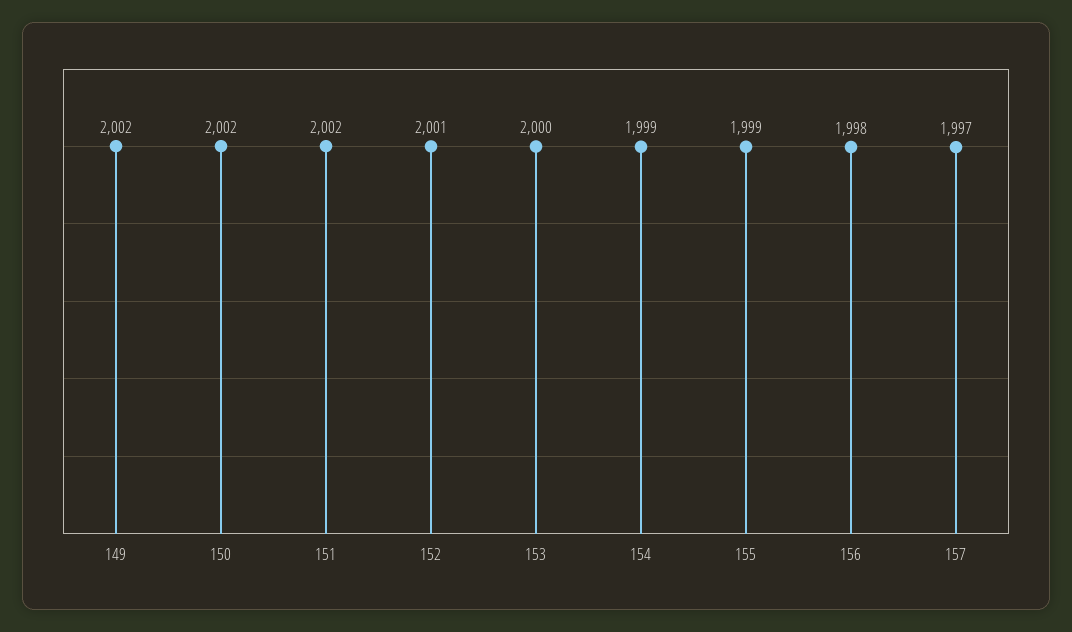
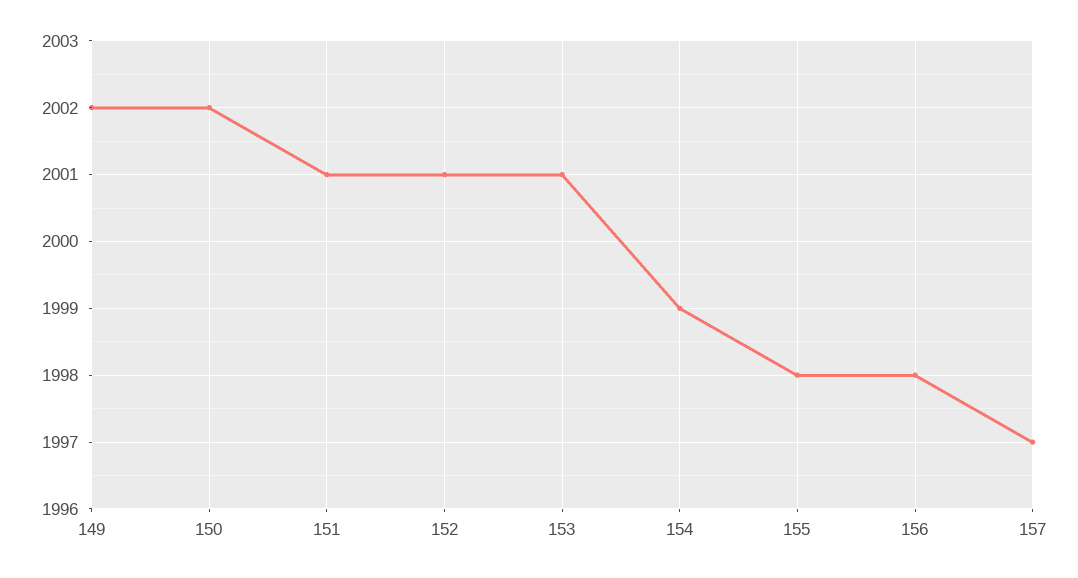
  {
    "149": 2002,
    "150": 2002,
-   "151": 2002,
+   "151": 2001,
    "152": 2001,
-   "153": 2000,
+   "153": 2001,
    "154": 1999,
-   "155": 1999,
+   "155": 1998,
    "156": 1998,
    "157": 1997
  }

